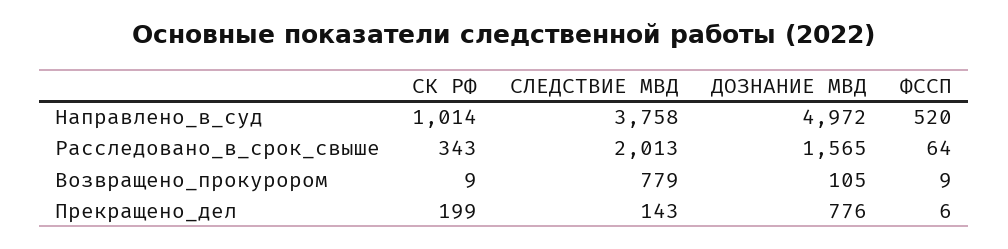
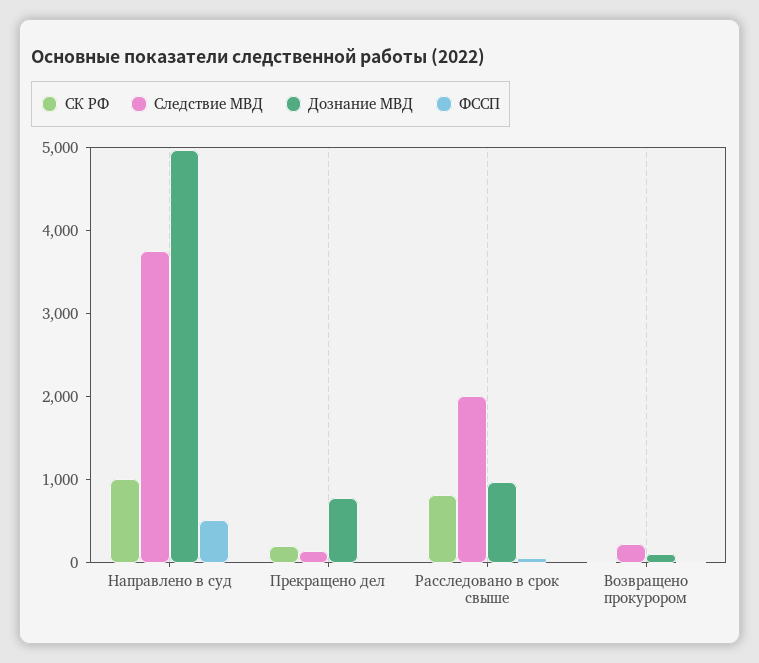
  {
    "СК РФ": {
      "Направлено_в_суд": 1014,
-     "Расследовано_в_срок_свыше": 343,
+     "Расследовано_в_срок_свыше": 800,
      "Возвращено_прокурором": 9,
      "Прекращено_дел": 199
    },
    "СЛЕДСТВИЕ МВД": {
      "Направлено_в_суд": 3758,
      "Расследовано_в_срок_свыше": 2013,
-     "Возвращено_прокурором": 779,
+     "Возвращено_прокурором": 200,
      "Прекращено_дел": 143
    },
    "ДОЗНАНИЕ МВД": {
      "Направлено_в_суд": 4972,
-     "Расследовано_в_срок_свыше": 1565,
+     "Расследовано_в_срок_свыше": 1000,
      "Возвращено_прокурором": 105,
      "Прекращено_дел": 776
    },
    "ФССП": {
      "Направлено_в_суд": 520,
      "Расследовано_в_срок_свыше": 64,
      "Возвращено_прокурором": 9,
      "Прекращено_дел": 6
    }
  }

